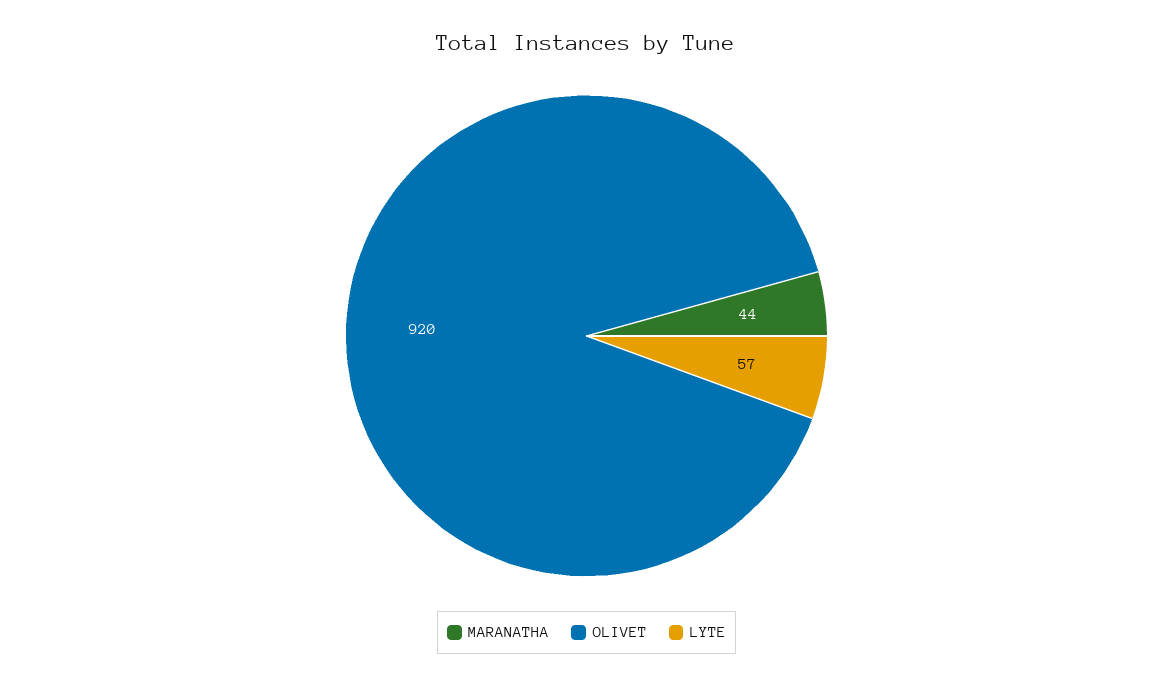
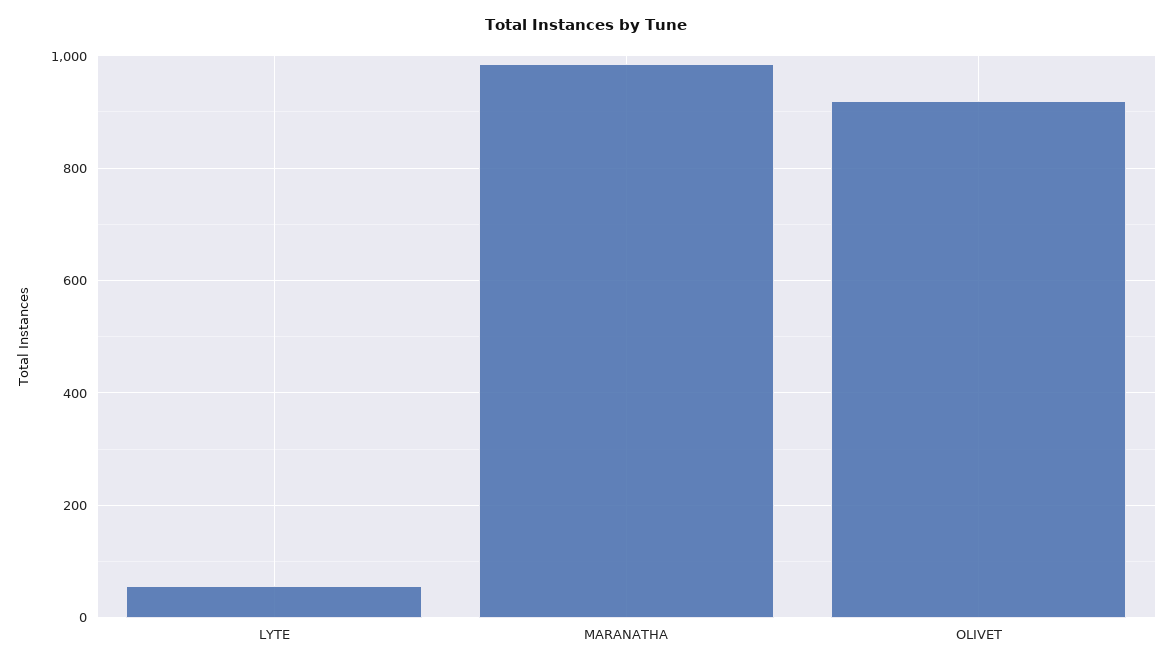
  {
-   "MARANATHA": 44,
+   "MARANATHA": 980,
    "OLIVET": 920,
    "LYTE": 57
  }

